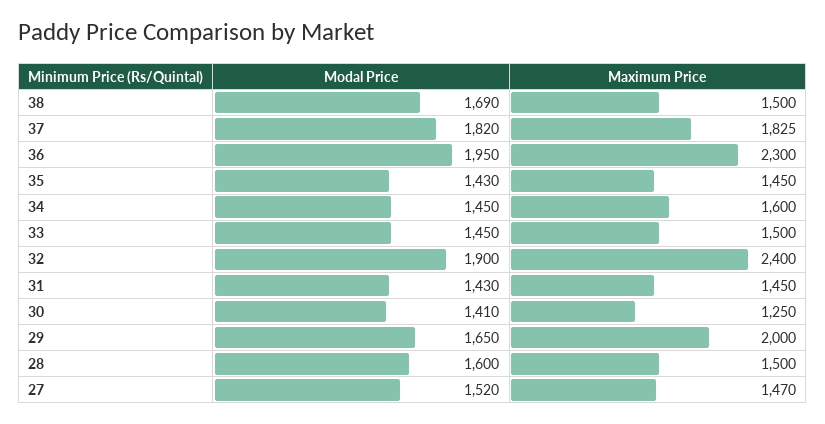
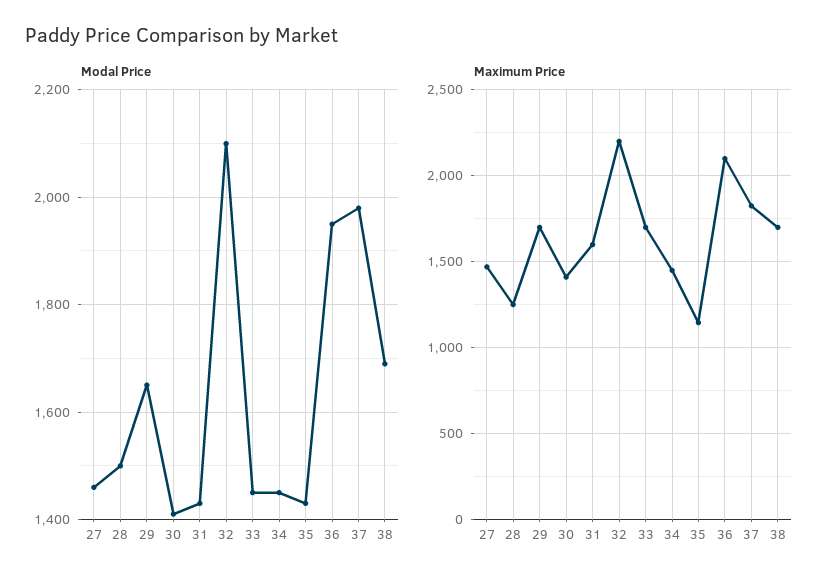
  {
    "Modal Price": {
      "38": 1690,
-     "37": 1820,
+     "37": 1980,
      "36": 1950,
      "35": 1430,
      "34": 1450,
      "33": 1450,
-     "32": 1900,
+     "32": 2100,
      "31": 1430,
      "30": 1410,
      "29": 1650,
-     "28": 1600,
+     "28": 1500,
-     "27": 1520
+     "27": 1460
    },
    "Maximum Price": {
-     "38": 1500,
+     "38": 1700,
      "37": 1825,
-     "36": 2300,
+     "36": 2100,
-     "35": 1450,
+     "35": 1150,
-     "34": 1600,
+     "34": 1450,
-     "33": 1500,
+     "33": 1700,
-     "32": 2400,
+     "32": 2200,
-     "31": 1450,
+     "31": 1600,
-     "30": 1250,
+     "30": 1400,
-     "29": 2000,
+     "29": 1700,
-     "28": 1500,
+     "28": 1250,
      "27": 1470
    }
  }

